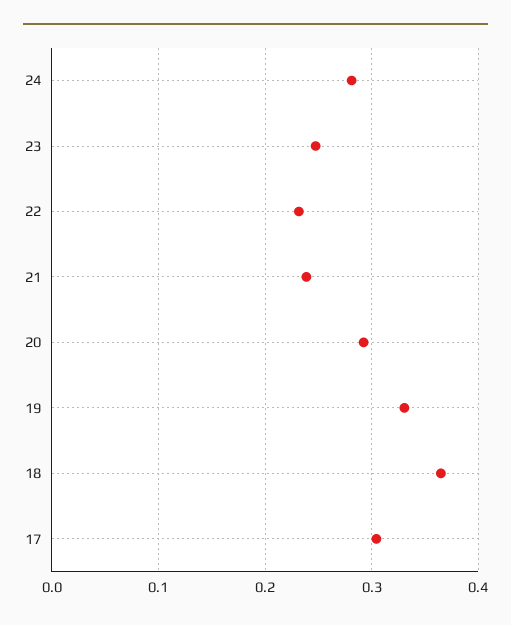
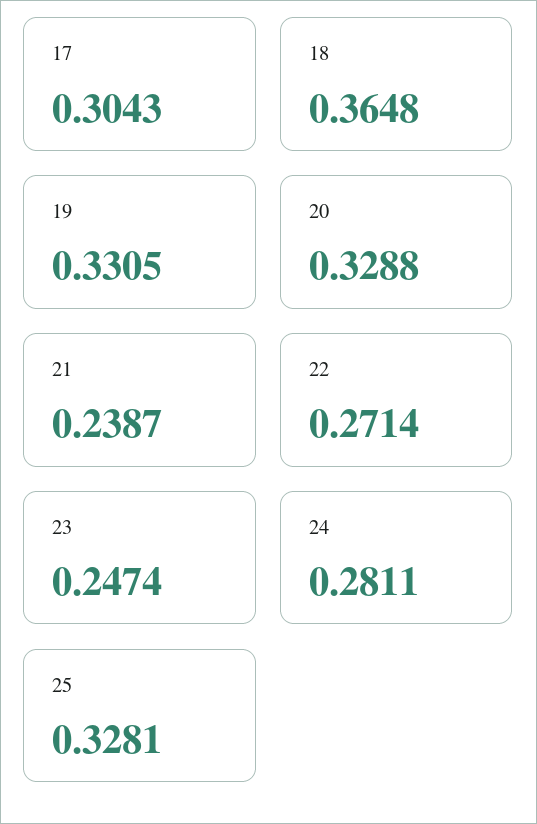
  {
    "24": 0.2811,
    "23": 0.2474,
-   "22": 0.23,
+   "22": 0.2714,
    "21": 0.2387,
-   "20": 0.29,
+   "20": 0.3288,
    "19": 0.3305,
    "18": 0.3648,
-   "17": 0.3043
+   "17": 0.3043,
+   "25": 0.3281
  }

